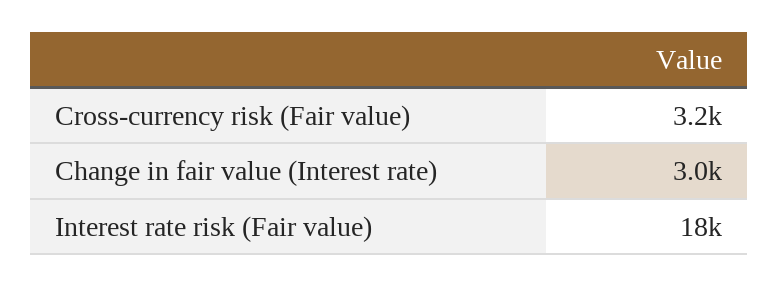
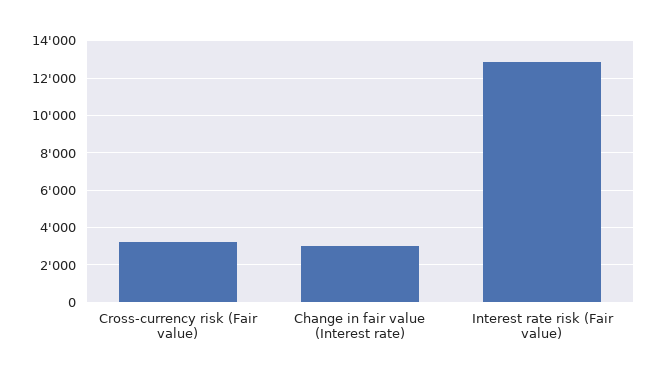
  {
    "Cross-currency risk (Fair value)": 3200,
    "Change in fair value (Interest rate)": 3000,
-   "Interest rate risk (Fair value)": 18000
+   "Interest rate risk (Fair value)": 13000
  }

